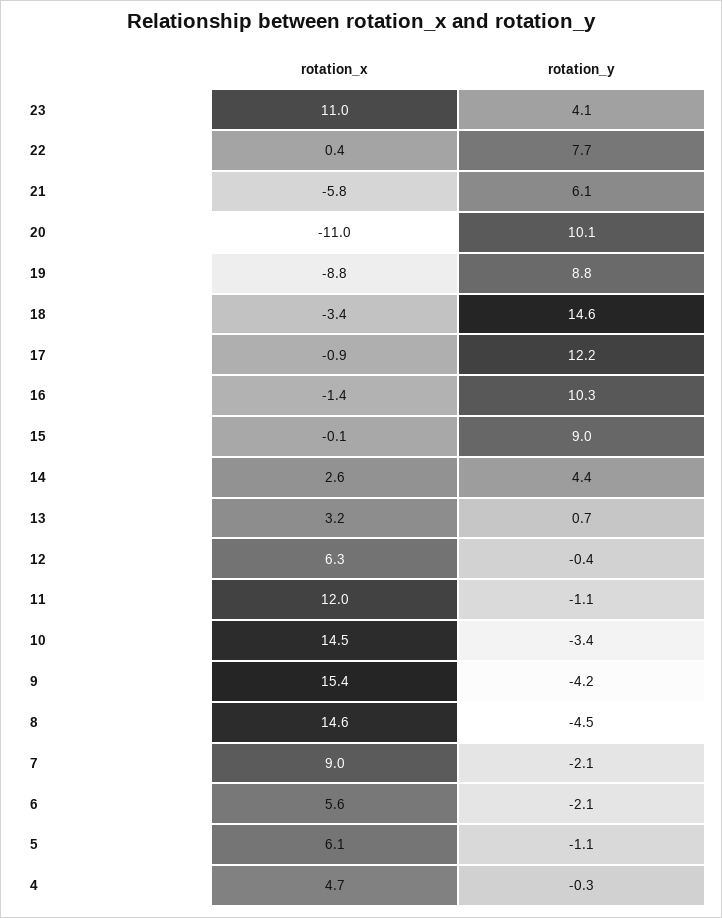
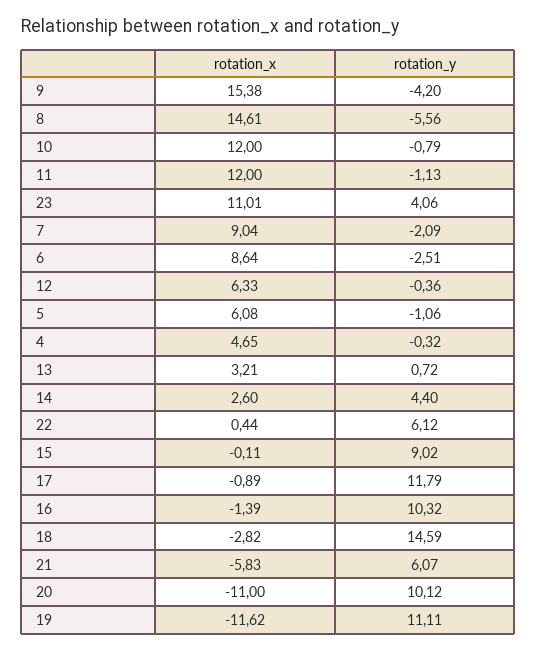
  {
    "rotation_x": {
      "23": 11.01,
      "22": 0.44,
      "21": -5.83,
      "20": -11,
-     "19": -8.8,
+     "19": -11.62,
-     "18": -3.4,
+     "18": -2.82,
      "17": -0.89,
      "16": -1.39,
      "15": -0.11,
      "14": 2.6,
      "13": 3.21,
      "12": 6.33,
      "11": 12,
-     "10": 14.5,
+     "10": 12,
      "9": 15.38,
      "8": 14.61,
      "7": 9.04,
-     "6": 5.6,
+     "6": 8.64,
      "5": 6.08,
      "4": 4.65
    },
    "rotation_y": {
      "23": 4.06,
-     "22": 7.7,
+     "22": 6.12,
      "21": 6.07,
      "20": 10.12,
-     "19": 8.8,
+     "19": 11.11,
      "18": 14.59,
-     "17": 12.2,
+     "17": 11.79,
      "16": 10.32,
      "15": 9.02,
      "14": 4.4,
      "13": 0.72,
      "12": -0.36,
      "11": -1.13,
-     "10": -3.4,
+     "10": -0.79,
      "9": -4.2,
-     "8": -4.5,
+     "8": -5.56,
      "7": -2.09,
-     "6": -2.1,
+     "6": -2.51,
      "5": -1.06,
      "4": -0.32
    }
  }

